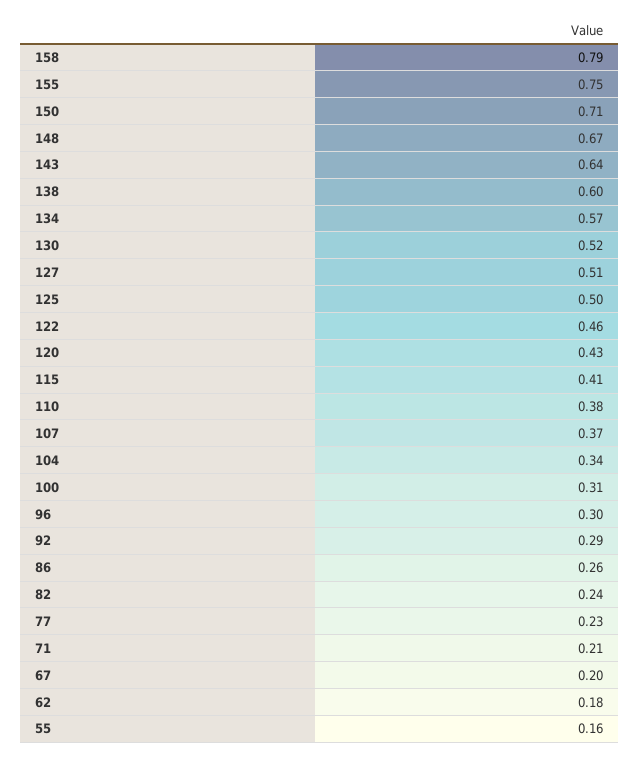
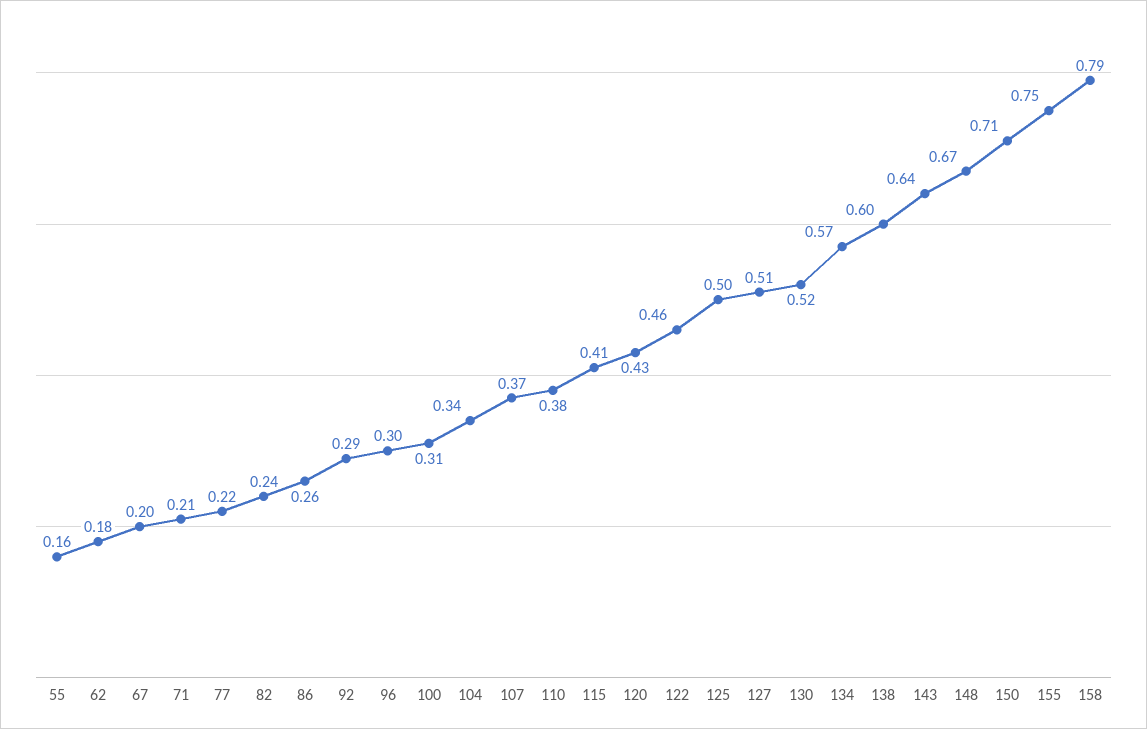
  {
    "158": 0.79,
    "155": 0.75,
    "150": 0.71,
    "148": 0.67,
    "143": 0.64,
    "138": 0.6,
    "134": 0.57,
    "130": 0.52,
    "127": 0.51,
    "125": 0.5,
    "122": 0.46,
    "120": 0.43,
    "115": 0.41,
    "110": 0.38,
    "107": 0.37,
    "104": 0.34,
    "100": 0.31,
    "96": 0.3,
    "92": 0.29,
    "86": 0.26,
    "82": 0.24,
-   "77": 0.23,
+   "77": 0.22,
    "71": 0.21,
    "67": 0.2,
    "62": 0.18,
    "55": 0.16
  }

